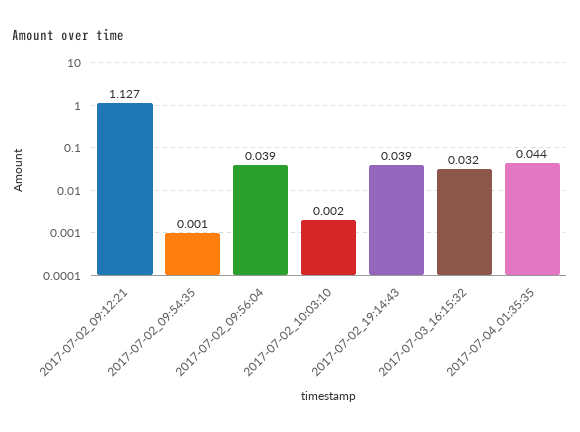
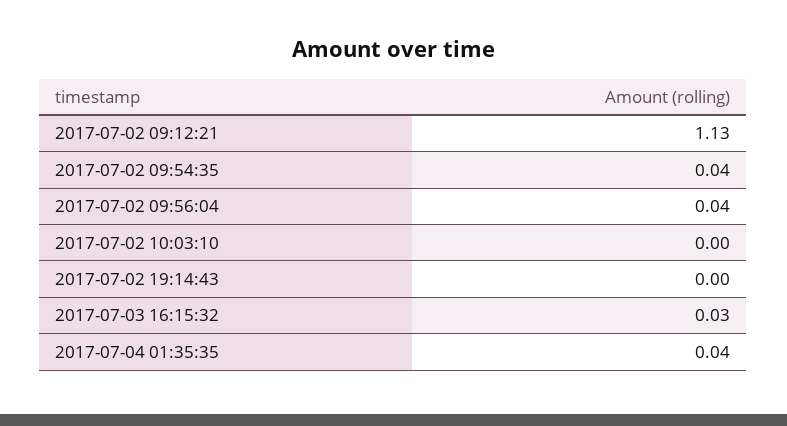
  {
    "2017-07-02_09:12:21": 1.127,
-   "2017-07-02_09:54:35": 0.001,
+   "2017-07-02_09:54:35": 0.04,
    "2017-07-02_09:56:04": 0.039,
    "2017-07-02_10:03:10": 0.002,
-   "2017-07-02_19:14:43": 0.039,
+   "2017-07-02_19:14:43": 0,
    "2017-07-03_16:15:32": 0.032,
    "2017-07-04_01:35:35": 0.044
  }

